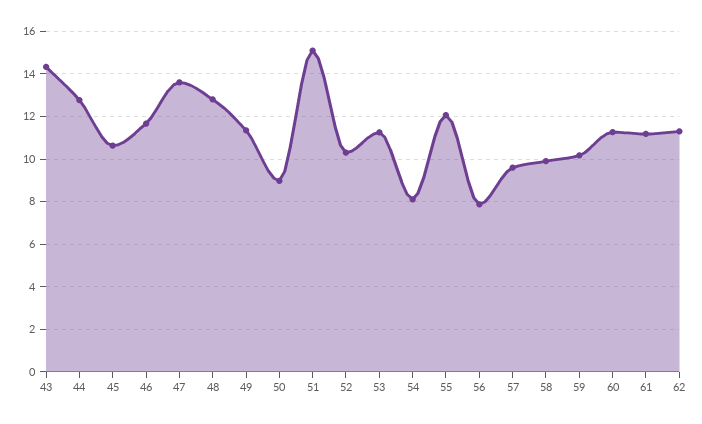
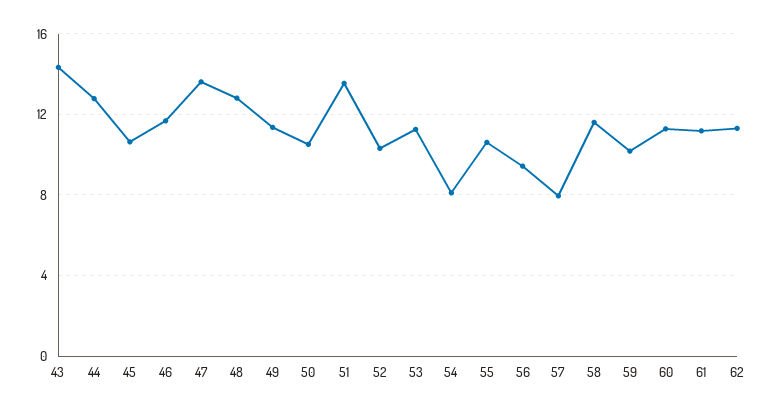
  {
    "43": 14.5,
    "44": 13,
    "45": 10.5,
    "46": 11.5,
    "47": 13.5,
    "48": 13,
    "49": 11.5,
-   "50": 9,
+   "50": 10.5,
-   "51": 15,
+   "51": 13.5,
    "52": 10.5,
    "53": 11.5,
    "54": 8,
-   "55": 12,
+   "55": 10.5,
-   "56": 8,
+   "56": 9.5,
-   "57": 9.5,
+   "57": 8,
-   "58": 10,
+   "58": 11.5,
    "59": 10,
    "60": 11.5,
    "61": 11,
    "62": 11.5
  }

